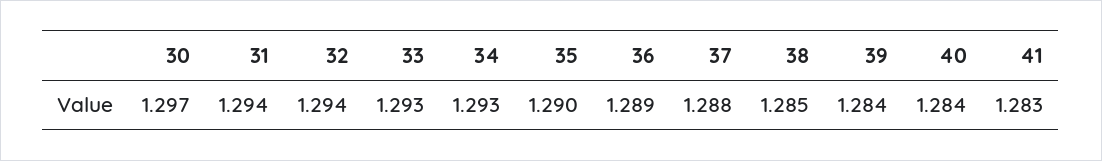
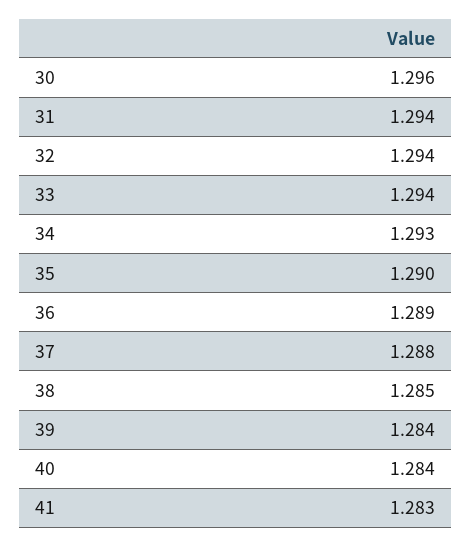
  {
-   "30": 1.297,
+   "30": 1.296,
    "31": 1.294,
    "32": 1.294,
-   "33": 1.293,
+   "33": 1.294,
    "34": 1.293,
    "35": 1.29,
    "36": 1.289,
    "37": 1.288,
    "38": 1.285,
    "39": 1.284,
    "40": 1.284,
    "41": 1.283
  }

